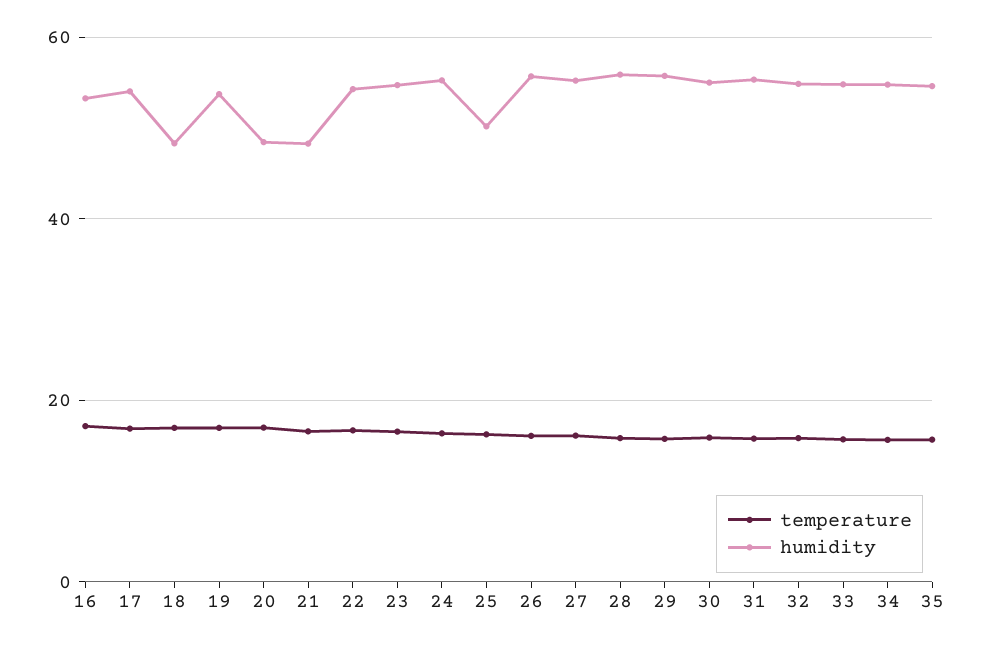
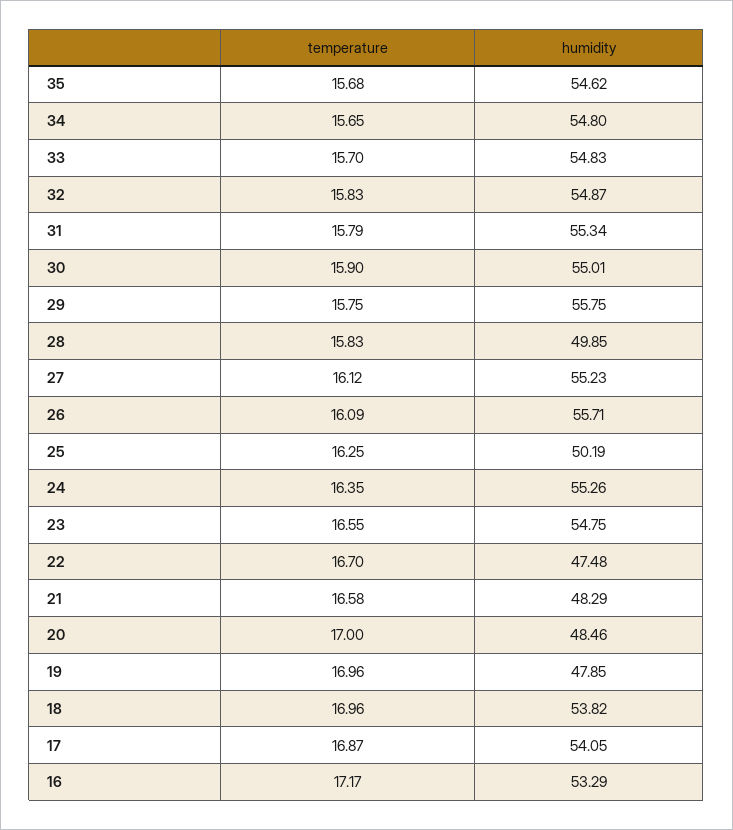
  {
    "temperature": {
      "16": 17.17,
      "17": 16.87,
      "18": 16.96,
      "19": 16.96,
      "20": 17,
      "21": 16.58,
      "22": 16.7,
      "23": 16.55,
      "24": 16.35,
      "25": 16.25,
      "26": 16.09,
      "27": 16.12,
      "28": 15.83,
      "29": 15.75,
      "30": 15.9,
      "31": 15.79,
      "32": 15.83,
      "33": 15.7,
      "34": 15.65,
      "35": 15.68
    },
    "humidity": {
      "16": 53.29,
      "17": 54.05,
-     "18": 48,
+     "18": 53.82,
-     "19": 54,
+     "19": 47.85,
      "20": 48.46,
      "21": 48.29,
-     "22": 54,
+     "22": 47.48,
      "23": 54.75,
      "24": 55.26,
      "25": 50.19,
      "26": 55.71,
      "27": 55.23,
-     "28": 56,
+     "28": 49.85,
      "29": 55.75,
      "30": 55.01,
      "31": 55.34,
      "32": 54.87,
      "33": 54.83,
      "34": 54.8,
      "35": 54.62
    }
  }

